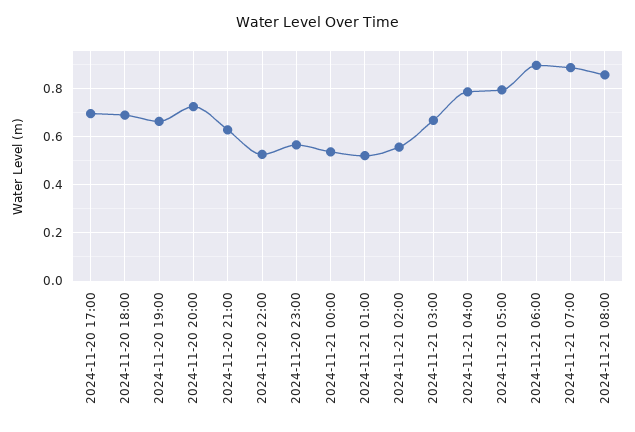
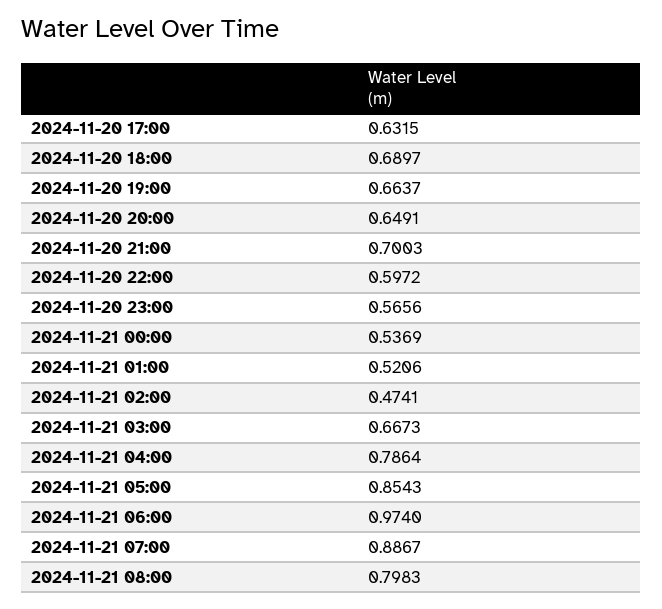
  {
-   "2024-11-20 17:00": 0.7,
+   "2024-11-20 17:00": 0.6315,
    "2024-11-20 18:00": 0.6897,
    "2024-11-20 19:00": 0.6637,
-   "2024-11-20 20:00": 0.725,
+   "2024-11-20 20:00": 0.6491,
-   "2024-11-20 21:00": 0.625,
+   "2024-11-20 21:00": 0.7003,
-   "2024-11-20 22:00": 0.525,
+   "2024-11-20 22:00": 0.5972,
    "2024-11-20 23:00": 0.5656,
    "2024-11-21 00:00": 0.5369,
    "2024-11-21 01:00": 0.5206,
-   "2024-11-21 02:00": 0.55,
+   "2024-11-21 02:00": 0.4741,
    "2024-11-21 03:00": 0.6673,
    "2024-11-21 04:00": 0.7864,
-   "2024-11-21 05:00": 0.8,
+   "2024-11-21 05:00": 0.8543,
-   "2024-11-21 06:00": 0.9,
+   "2024-11-21 06:00": 0.974,
    "2024-11-21 07:00": 0.8867,
-   "2024-11-21 08:00": 0.85
+   "2024-11-21 08:00": 0.7983
  }

